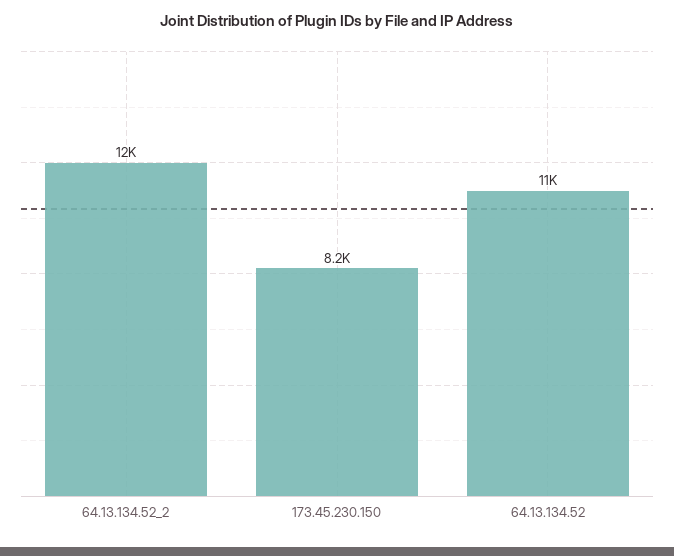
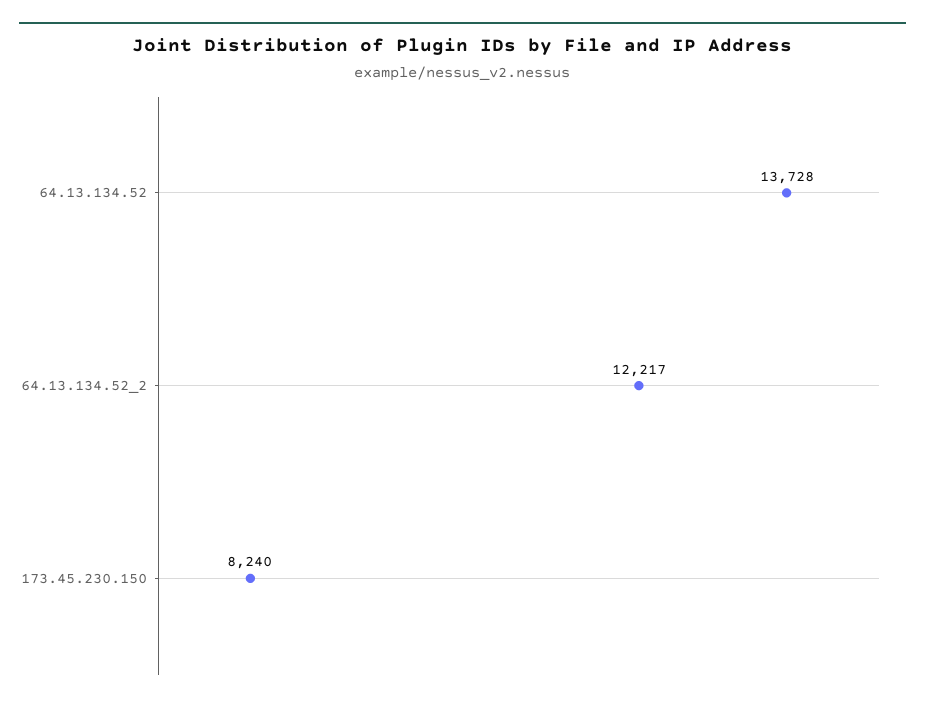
  {
    "64.13.134.52_2": 12217,
    "173.45.230.150": 8240,
-   "64.13.134.52": 11000
+   "64.13.134.52": 13728
  }

